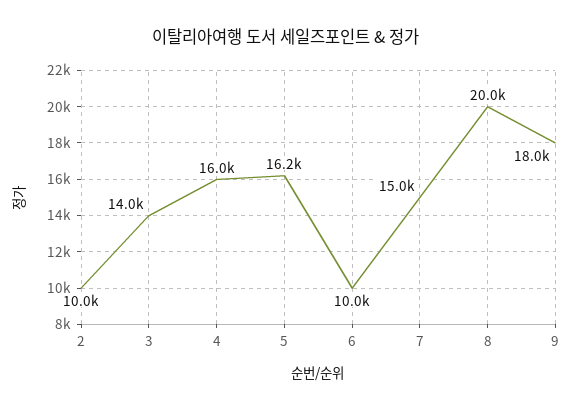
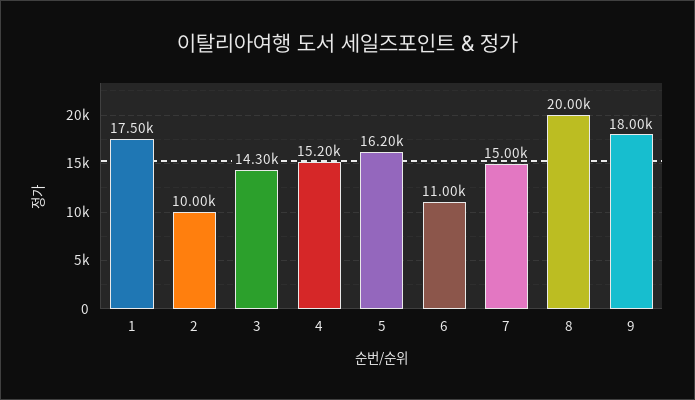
  {
    "2": 10000,
-   "3": 14000,
+   "3": 14300,
-   "4": 16000,
+   "4": 15200,
    "5": 16200,
-   "6": 10000,
+   "6": 11000,
    "7": 15000,
    "8": 20000,
-   "9": 18000
+   "9": 18000,
+   "1": 17500
  }

